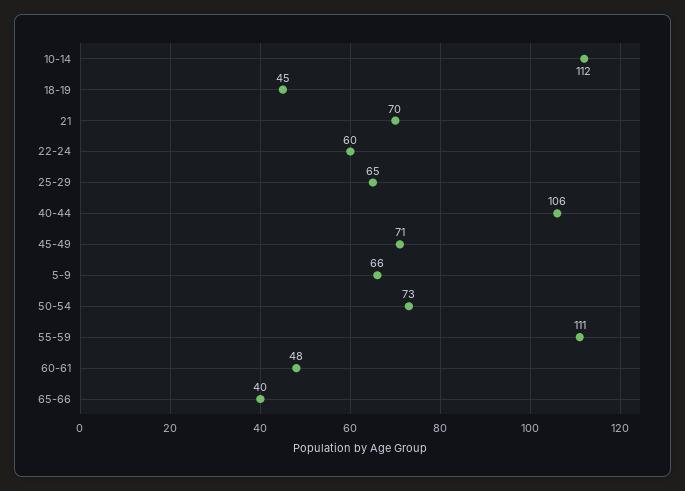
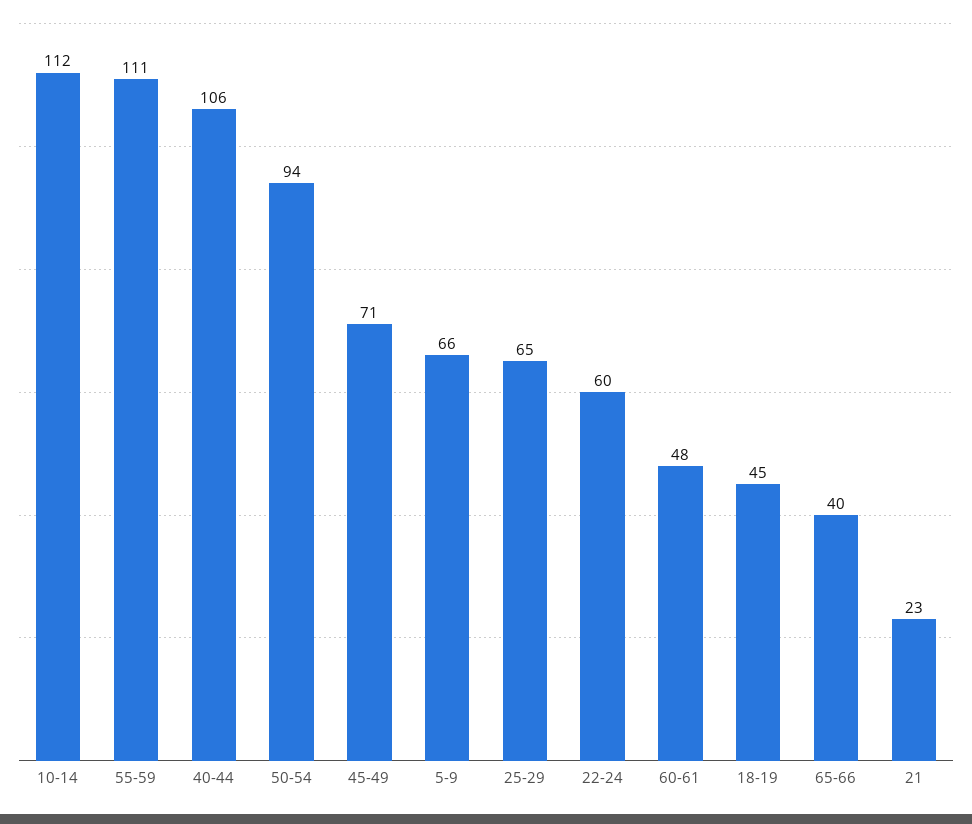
  {
    "10-14": 112,
    "18-19": 45,
-   "21": 70,
+   "21": 23,
    "22-24": 60,
    "25-29": 65,
    "40-44": 106,
    "45-49": 71,
    "5-9": 66,
-   "50-54": 73,
+   "50-54": 94,
    "55-59": 111,
    "60-61": 48,
    "65-66": 40
  }

